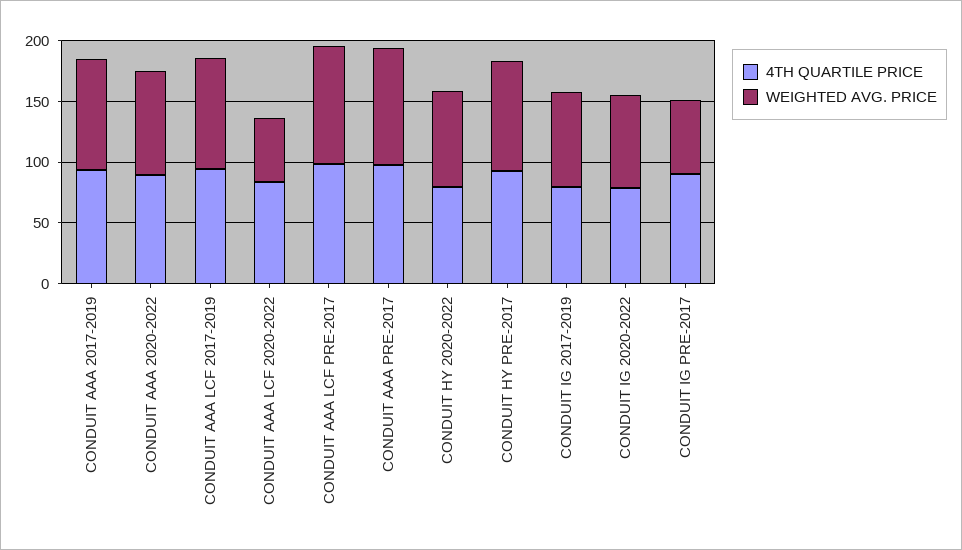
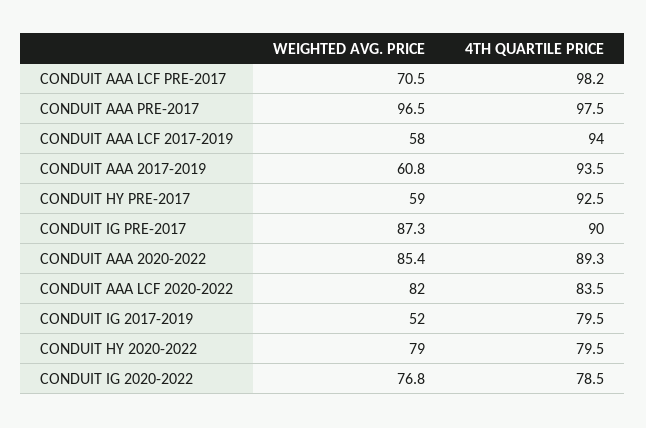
  {
    "4TH QUARTILE PRICE": {
      "CONDUIT AAA 2017-2019": 93.5,
      "CONDUIT AAA 2020-2022": 89.3,
      "CONDUIT AAA LCF 2017-2019": 94,
      "CONDUIT AAA LCF 2020-2022": 83.5,
      "CONDUIT AAA LCF PRE-2017": 98.2,
      "CONDUIT AAA PRE-2017": 97.5,
      "CONDUIT HY 2020-2022": 79.5,
      "CONDUIT HY PRE-2017": 92.5,
      "CONDUIT IG 2017-2019": 79.5,
      "CONDUIT IG 2020-2022": 78.5,
      "CONDUIT IG PRE-2017": 90
    },
    "WEIGHTED AVG. PRICE": {
-     "CONDUIT AAA 2017-2019": 90,
+     "CONDUIT AAA 2017-2019": 60.8,
      "CONDUIT AAA 2020-2022": 85.4,
-     "CONDUIT AAA LCF 2017-2019": 90,
+     "CONDUIT AAA LCF 2017-2019": 58,
-     "CONDUIT AAA LCF 2020-2022": 50,
+     "CONDUIT AAA LCF 2020-2022": 82,
-     "CONDUIT AAA LCF PRE-2017": 100,
+     "CONDUIT AAA LCF PRE-2017": 70.5,
      "CONDUIT AAA PRE-2017": 96.5,
      "CONDUIT HY 2020-2022": 79,
-     "CONDUIT HY PRE-2017": 90,
+     "CONDUIT HY PRE-2017": 59,
-     "CONDUIT IG 2017-2019": 80,
+     "CONDUIT IG 2017-2019": 52,
      "CONDUIT IG 2020-2022": 76.8,
-     "CONDUIT IG PRE-2017": 60
+     "CONDUIT IG PRE-2017": 87.3
    }
  }

